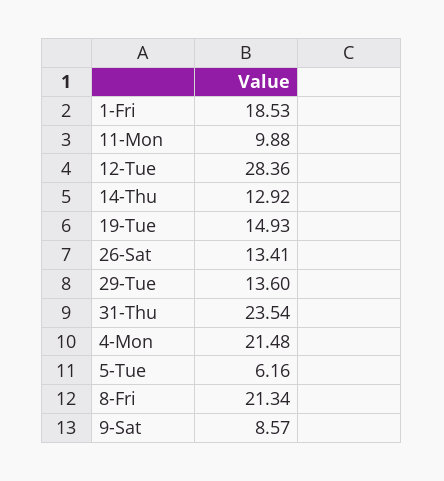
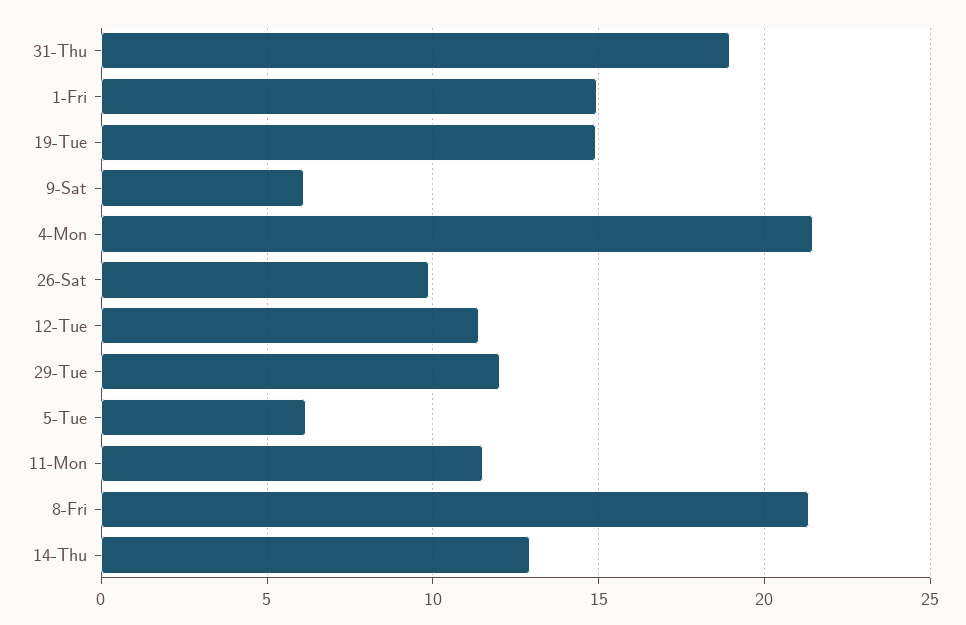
  {
-   "1-Fri": 18.53,
+   "1-Fri": 15,
-   "11-Mon": 9.88,
+   "11-Mon": 11.5,
-   "12-Tue": 28.36,
+   "12-Tue": 11.5,
    "14-Thu": 12.92,
    "19-Tue": 14.93,
-   "26-Sat": 13.41,
+   "26-Sat": 10,
-   "29-Tue": 13.6,
+   "29-Tue": 12,
-   "31-Thu": 23.54,
+   "31-Thu": 19,
    "4-Mon": 21.48,
    "5-Tue": 6.16,
    "8-Fri": 21.34,
-   "9-Sat": 8.57
+   "9-Sat": 6
  }

